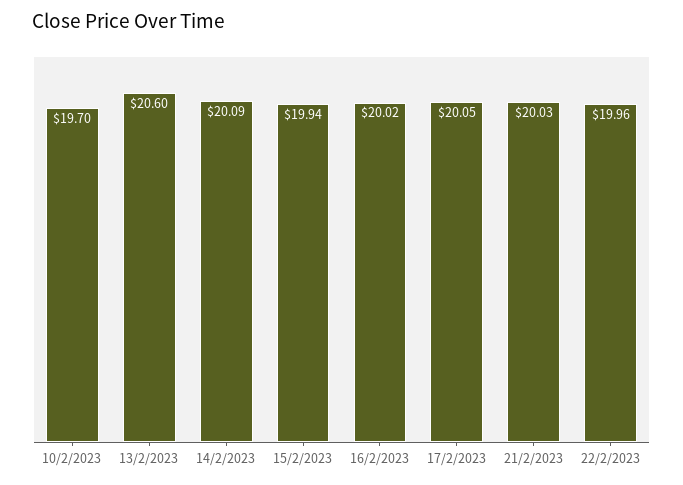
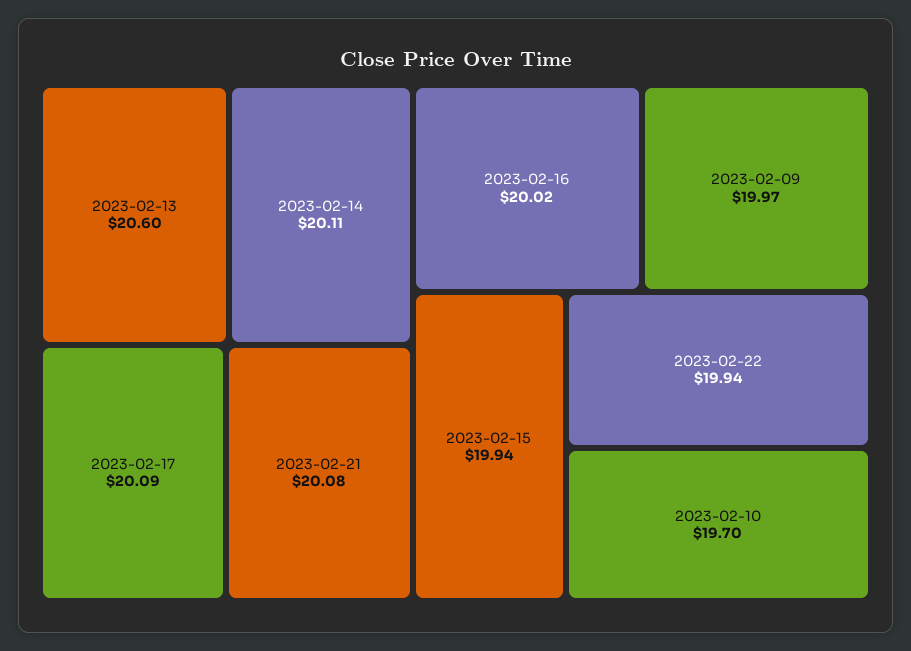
  {
    "10/2/2023": 19.7,
    "13/2/2023": 20.6,
-   "14/2/2023": 20.09,
+   "14/2/2023": 20.11,
    "15/2/2023": 19.94,
    "16/2/2023": 20.02,
-   "17/2/2023": 20.05,
+   "17/2/2023": 20.09,
-   "21/2/2023": 20.03,
+   "21/2/2023": 20.08,
-   "22/2/2023": 19.96
+   "22/2/2023": 19.94,
+   "2023-02-09": 19.97
  }

